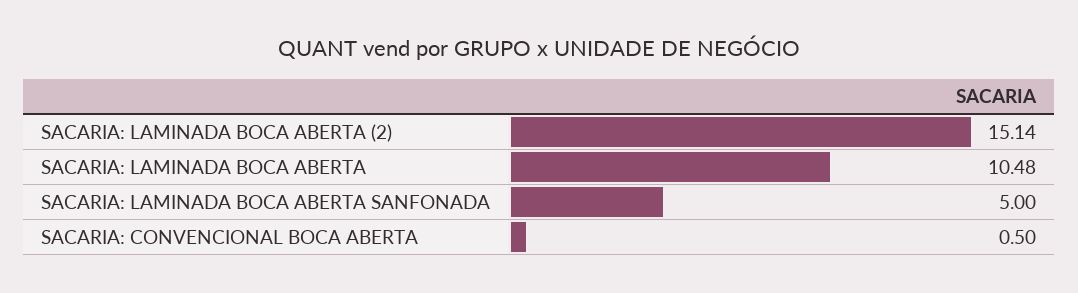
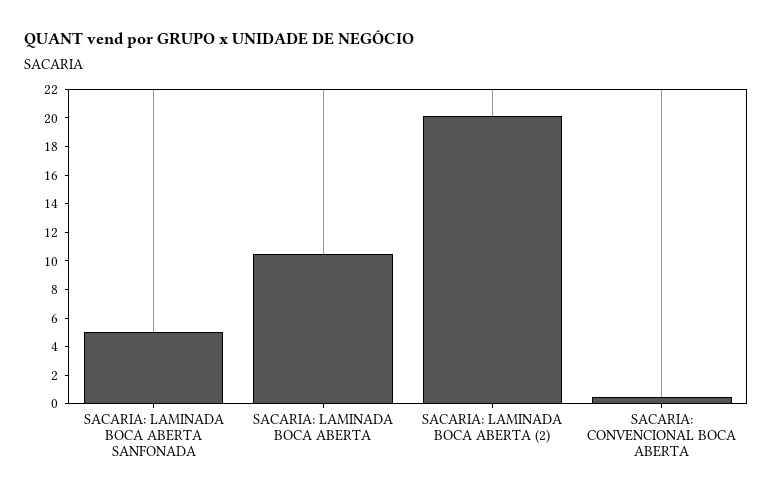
  {
-   "SACARIA: LAMINADA BOCA ABERTA (2)": 15.14,
+   "SACARIA: LAMINADA BOCA ABERTA (2)": 20,
    "SACARIA: LAMINADA BOCA ABERTA": 10.48,
    "SACARIA: LAMINADA BOCA ABERTA SANFONADA": 5,
    "SACARIA: CONVENCIONAL BOCA ABERTA": 0.5
  }

